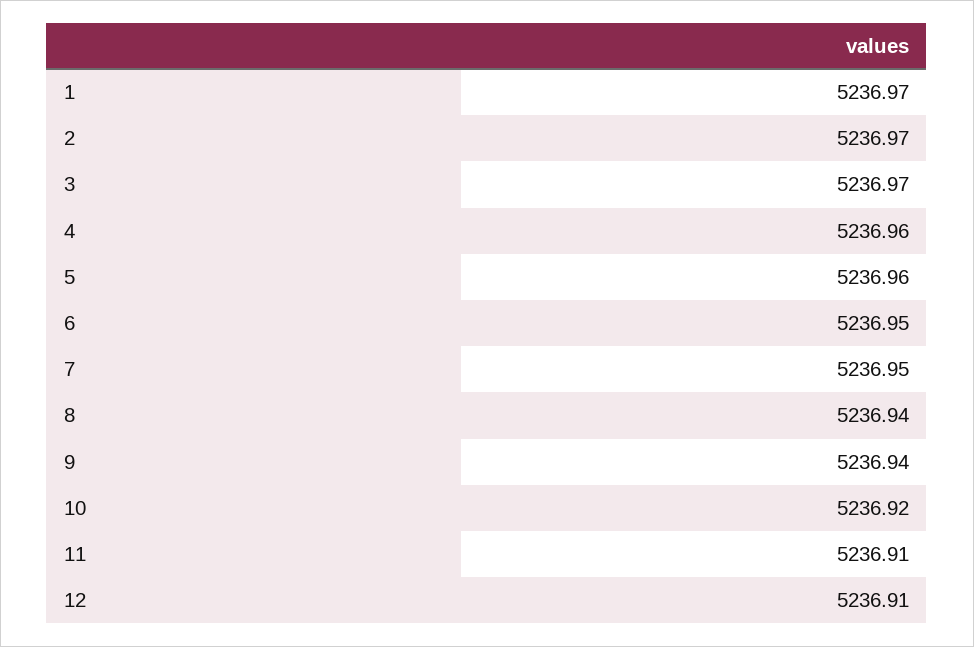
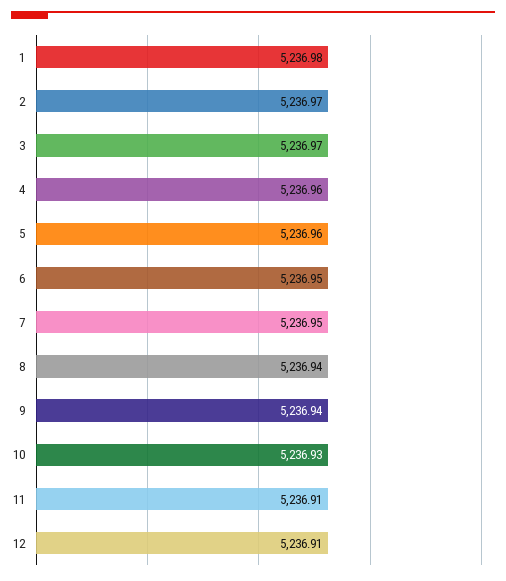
  {
-   "1": 5236.97,
+   "1": 5236.98,
    "2": 5236.97,
    "3": 5236.97,
    "4": 5236.96,
    "5": 5236.96,
    "6": 5236.95,
    "7": 5236.95,
    "8": 5236.94,
    "9": 5236.94,
-   "10": 5236.92,
+   "10": 5236.93,
    "11": 5236.91,
    "12": 5236.91
  }

